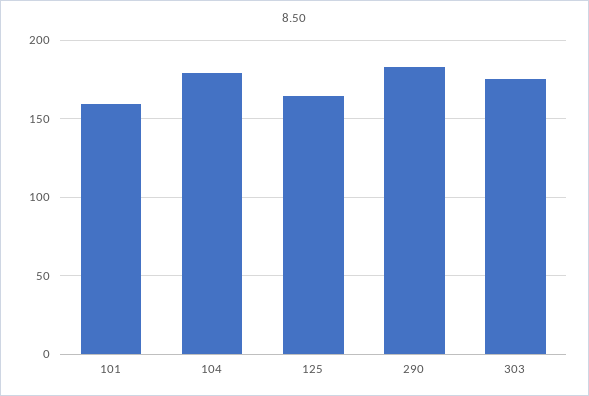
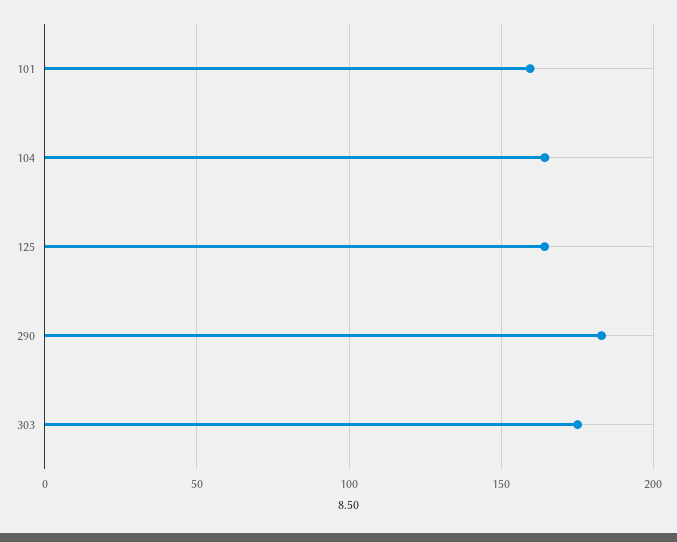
  {
    "101": 160,
-   "104": 180,
+   "104": 165,
    "125": 165,
    "290": 185,
    "303": 175
  }

